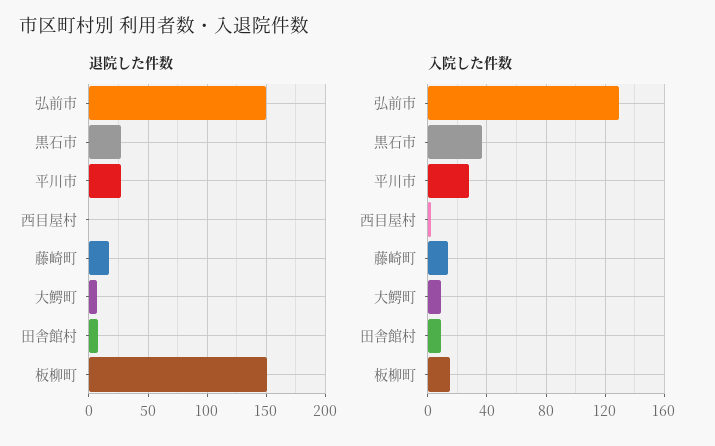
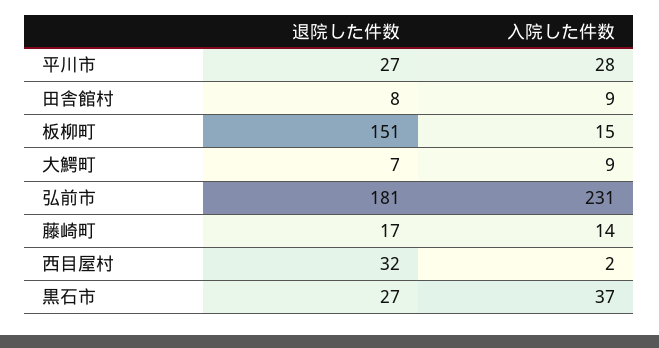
  {
    "退院した件数": {
-     "弘前市": 150,
+     "弘前市": 181,
      "黒石市": 27,
      "平川市": 27,
-     "西目屋村": 0,
+     "西目屋村": 32,
      "藤崎町": 17,
      "大鰐町": 7,
      "田舎館村": 8,
      "板柳町": 151
    },
    "入院した件数": {
-     "弘前市": 130,
+     "弘前市": 231,
      "黒石市": 37,
      "平川市": 28,
      "西目屋村": 2,
      "藤崎町": 14,
      "大鰐町": 9,
      "田舎館村": 9,
      "板柳町": 15
    }
  }

